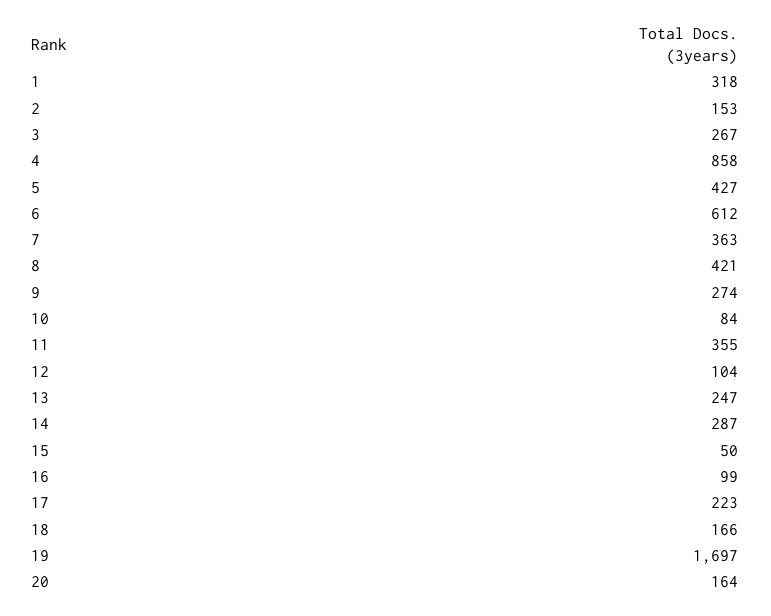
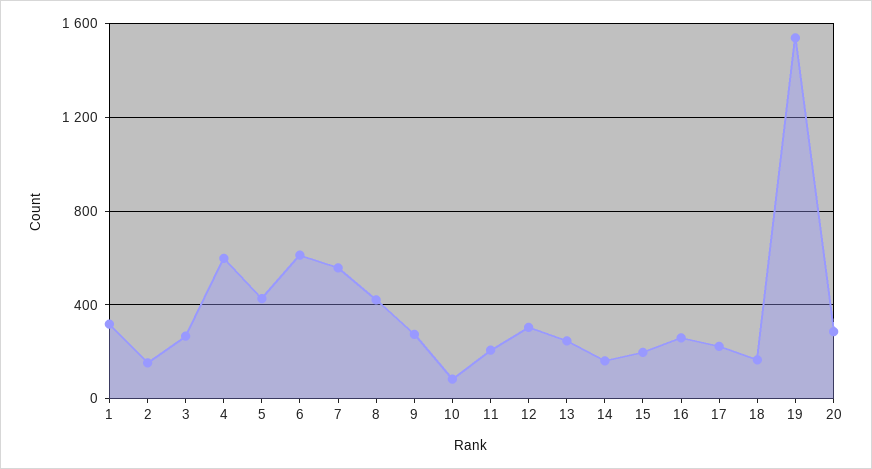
  {
    "1": 318,
    "2": 153,
    "3": 267,
-   "4": 858,
+   "4": 600,
    "5": 427,
    "6": 612,
-   "7": 363,
+   "7": 550,
    "8": 421,
    "9": 274,
    "10": 84,
-   "11": 355,
+   "11": 200,
-   "12": 104,
+   "12": 300,
    "13": 247,
-   "14": 287,
+   "14": 150,
-   "15": 50,
+   "15": 200,
-   "16": 99,
+   "16": 250,
    "17": 223,
    "18": 166,
-   "19": 1697,
+   "19": 1550,
-   "20": 164
+   "20": 300
  }

